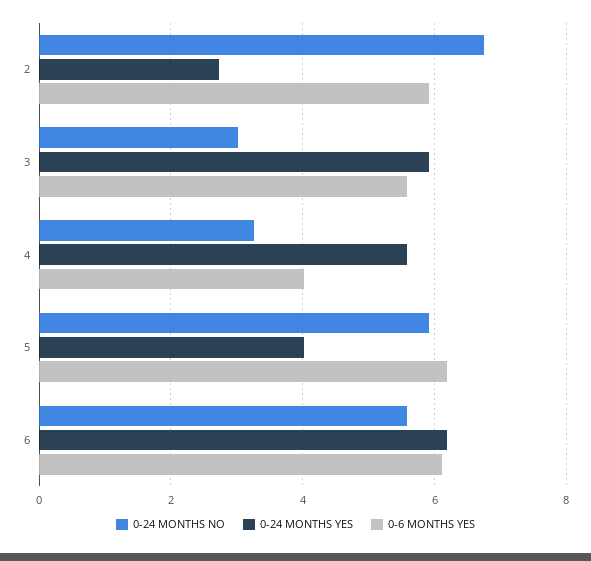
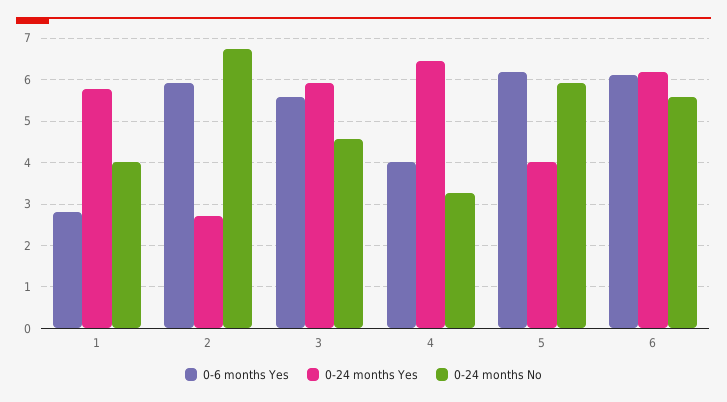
  {
    "0-24 MONTHS NO": {
      "2": 6.8,
-     "3": 3,
+     "3": 4.6,
      "4": 3.2,
      "5": 6,
-     "6": 5.6
+     "6": 5.6,
+     "1": 4
    },
    "0-24 MONTHS YES": {
      "2": 2.8,
      "3": 6,
-     "4": 5.6,
+     "4": 6.4,
      "5": 4,
-     "6": 6.2
+     "6": 6.2,
+     "1": 5.8
    },
    "0-6 MONTHS YES": {
      "2": 6,
      "3": 5.6,
      "4": 4,
      "5": 6.2,
-     "6": 6.2
+     "6": 6.2,
+     "1": 2.8
    }
  }

